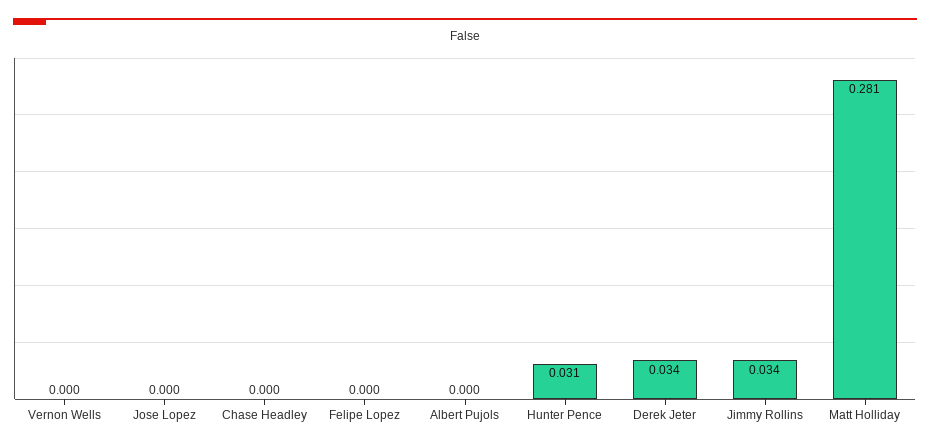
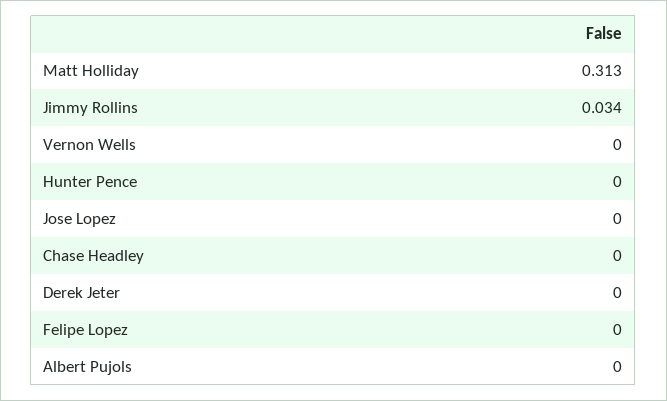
  {
    "Vernon Wells": 0,
    "Jose Lopez": 0,
    "Chase Headley": 0,
    "Felipe Lopez": 0,
    "Albert Pujols": 0,
-   "Hunter Pence": 0.031,
+   "Hunter Pence": 0,
-   "Derek Jeter": 0.034,
+   "Derek Jeter": 0,
    "Jimmy Rollins": 0.034,
-   "Matt Holliday": 0.281
+   "Matt Holliday": 0.313
  }

